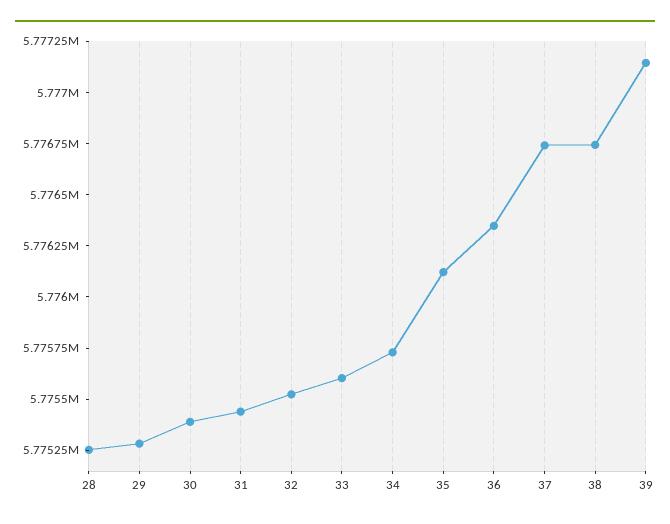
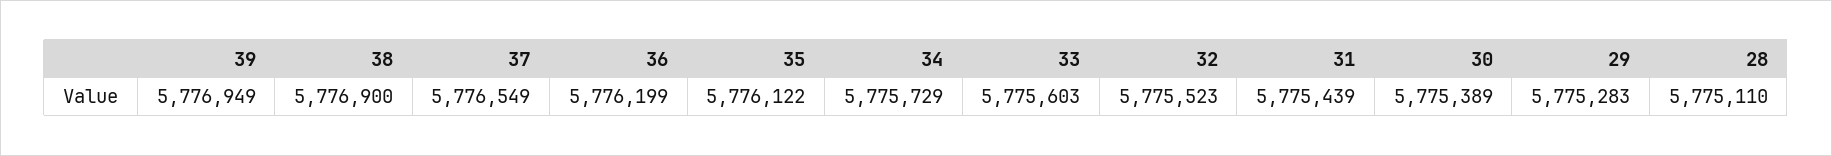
  {
-   "28": 5775250,
+   "28": 5775110,
    "29": 5775283,
    "30": 5775389,
    "31": 5775439,
    "32": 5775523,
    "33": 5775603,
    "34": 5775729,
    "35": 5776122,
-   "36": 5776350,
+   "36": 5776199,
-   "37": 5776750,
+   "37": 5776549,
-   "38": 5776750,
+   "38": 5776900,
-   "39": 5777150
+   "39": 5776949
  }

